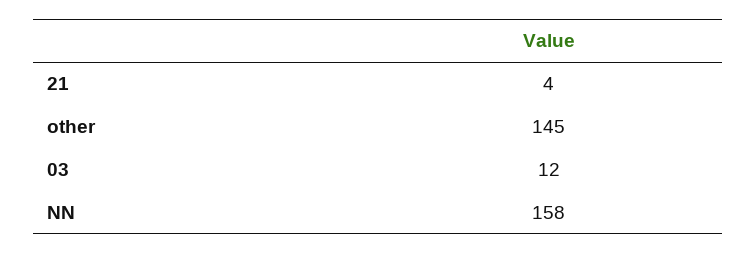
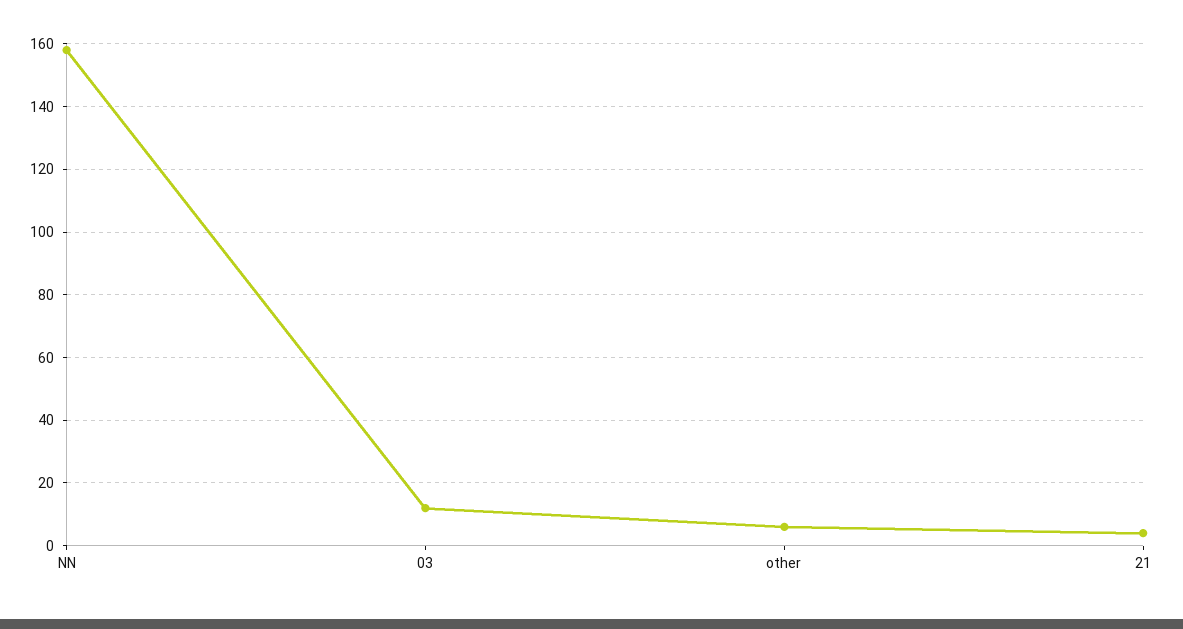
  {
    "21": 4,
-   "other": 145,
+   "other": 5,
    "03": 12,
    "NN": 158
  }

